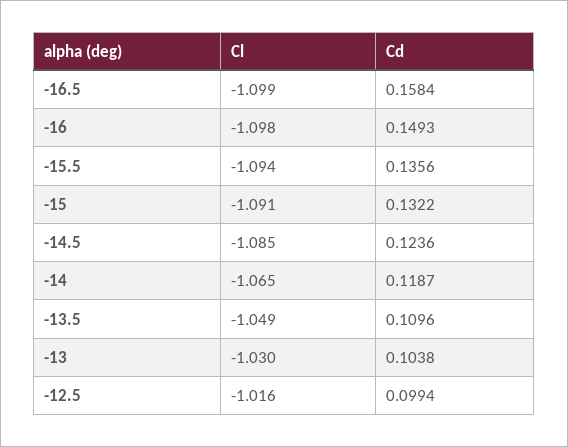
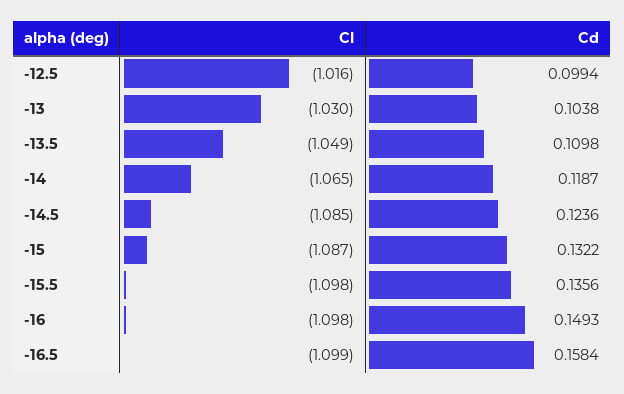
  {
    "Cl": {
      "-16.5": -1.099,
      "-16": -1.098,
-     "-15.5": -1.094,
+     "-15.5": -1.098,
-     "-15": -1.091,
+     "-15": -1.087,
      "-14.5": -1.085,
      "-14": -1.065,
      "-13.5": -1.049,
      "-13": -1.03,
      "-12.5": -1.016
    },
    "Cd": {
      "-16.5": 0.1584,
      "-16": 0.1493,
      "-15.5": 0.1356,
      "-15": 0.1322,
      "-14.5": 0.1236,
      "-14": 0.1187,
-     "-13.5": 0.1096,
+     "-13.5": 0.1098,
      "-13": 0.1038,
      "-12.5": 0.0994
    }
  }

